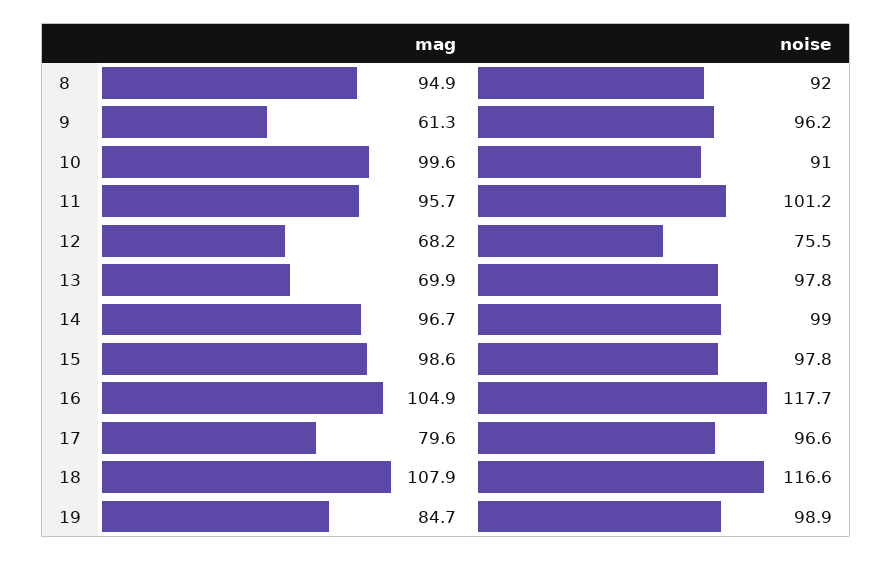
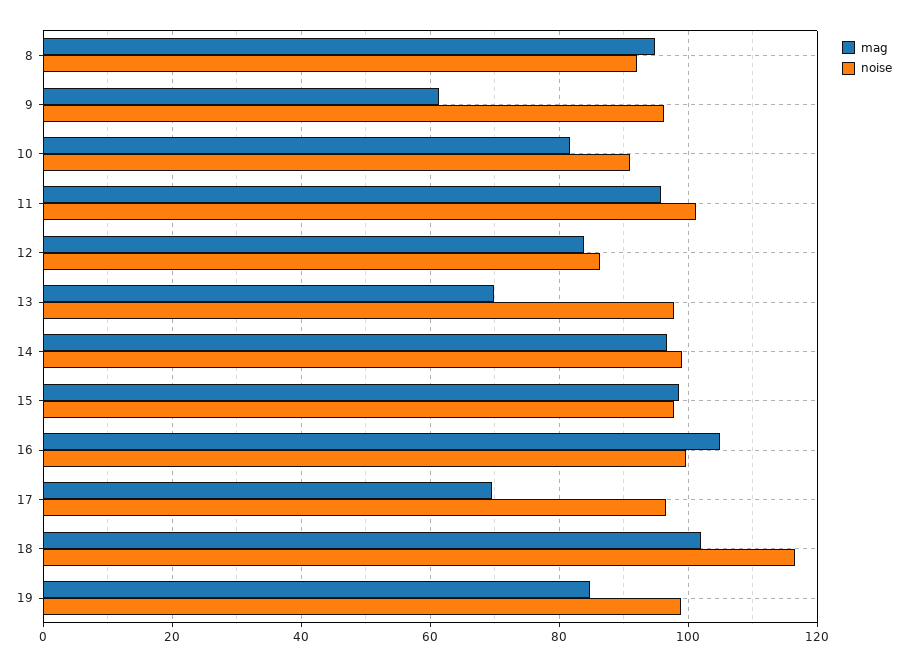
  {
    "mag": {
      "8": 94.9,
      "9": 61.3,
-     "10": 99.6,
+     "10": 82,
      "11": 95.7,
-     "12": 68.2,
+     "12": 84,
      "13": 69.9,
      "14": 96.7,
      "15": 98.6,
      "16": 104.9,
-     "17": 79.6,
+     "17": 70,
-     "18": 107.9,
+     "18": 102,
      "19": 84.7
    },
    "noise": {
      "8": 92,
      "9": 96.2,
      "10": 91,
      "11": 101.2,
-     "12": 75.5,
+     "12": 86,
      "13": 97.8,
      "14": 99,
      "15": 97.8,
-     "16": 117.7,
+     "16": 100,
      "17": 96.6,
      "18": 116.6,
      "19": 98.9
    }
  }

